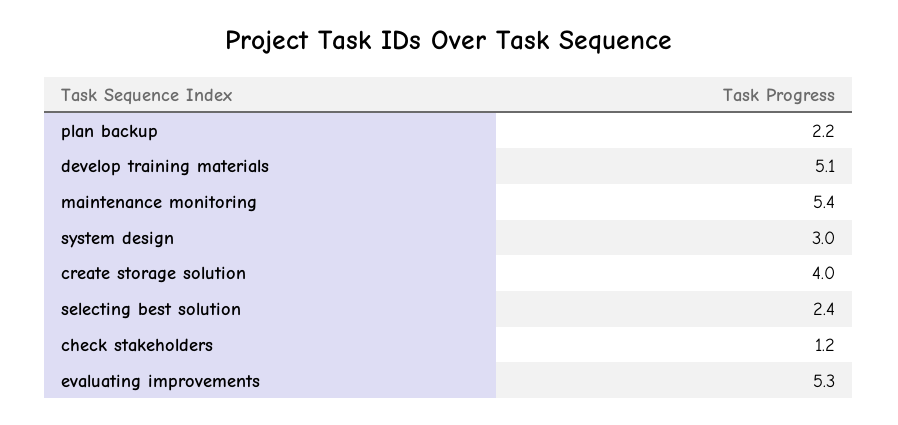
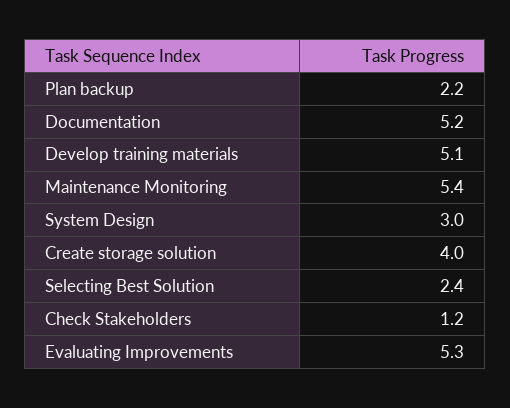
  {
    "plan backup": 2.2,
    "develop training materials": 5.1,
    "maintenance monitoring": 5.4,
    "system design": 3,
    "create storage solution": 4,
    "selecting best solution": 2.4,
    "check stakeholders": 1.2,
-   "evaluating improvements": 5.3
+   "evaluating improvements": 5.3,
+   "Documentation": 5.2
  }

